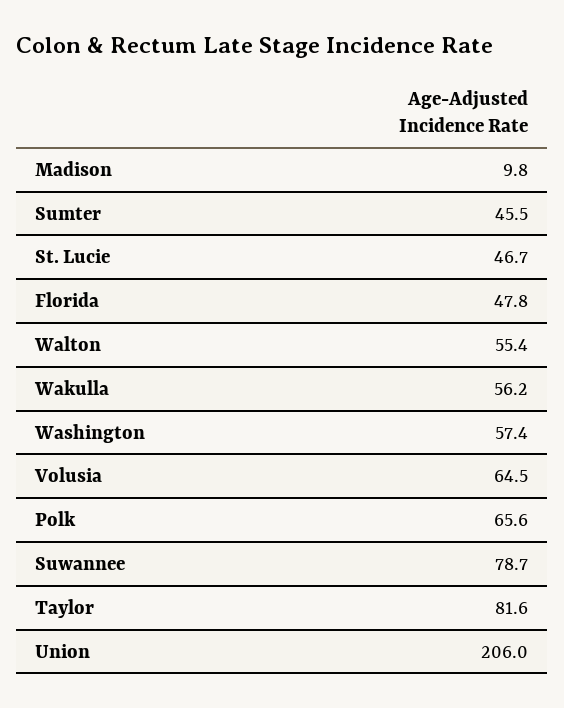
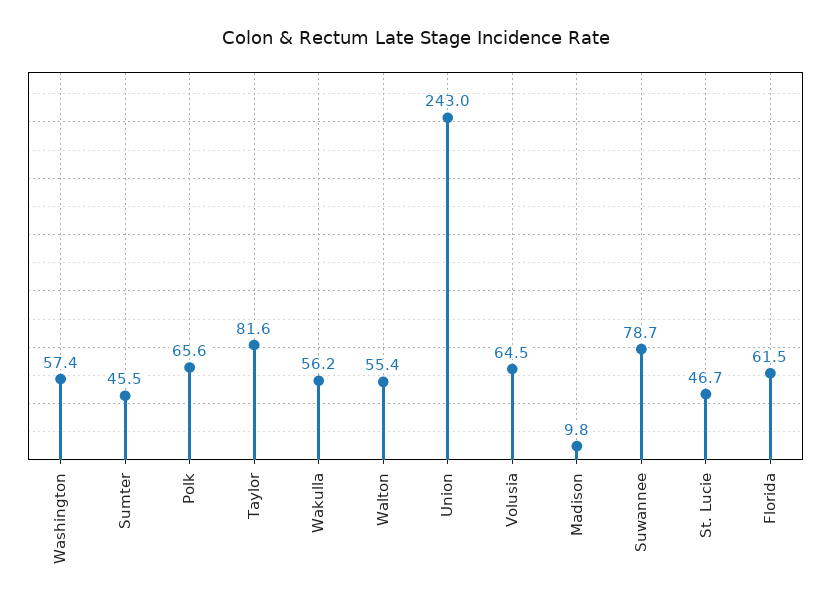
  {
    "Madison": 9.8,
    "Sumter": 45.5,
    "St. Lucie": 46.7,
-   "Florida": 47.8,
+   "Florida": 61.5,
    "Walton": 55.4,
    "Wakulla": 56.2,
    "Washington": 57.4,
    "Volusia": 64.5,
    "Polk": 65.6,
    "Suwannee": 78.7,
    "Taylor": 81.6,
-   "Union": 206
+   "Union": 243
  }

